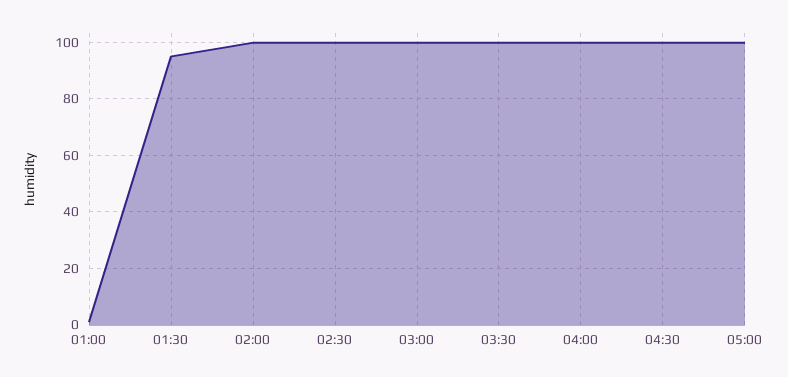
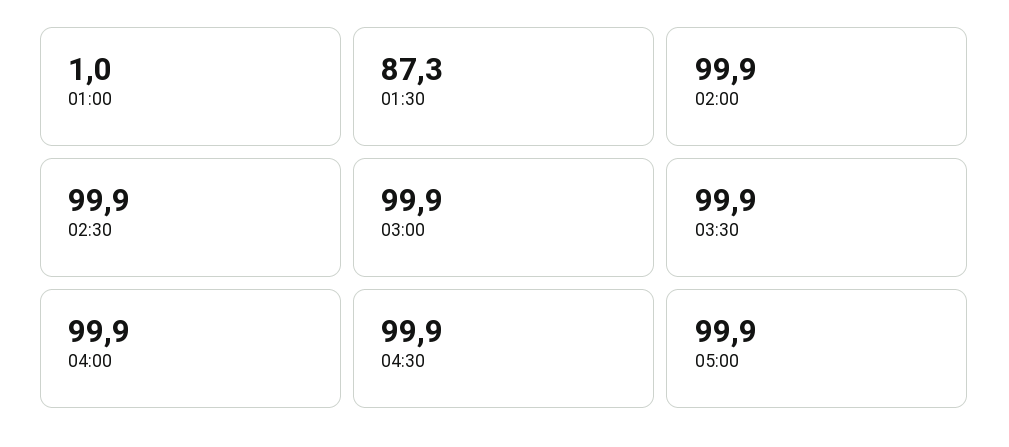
  {
    "01:00": 1,
-   "01:30": 95,
+   "01:30": 87.3,
    "02:00": 99.9,
    "02:30": 99.9,
    "03:00": 99.9,
    "03:30": 99.9,
    "04:00": 99.9,
    "04:30": 99.9,
    "05:00": 99.9
  }

